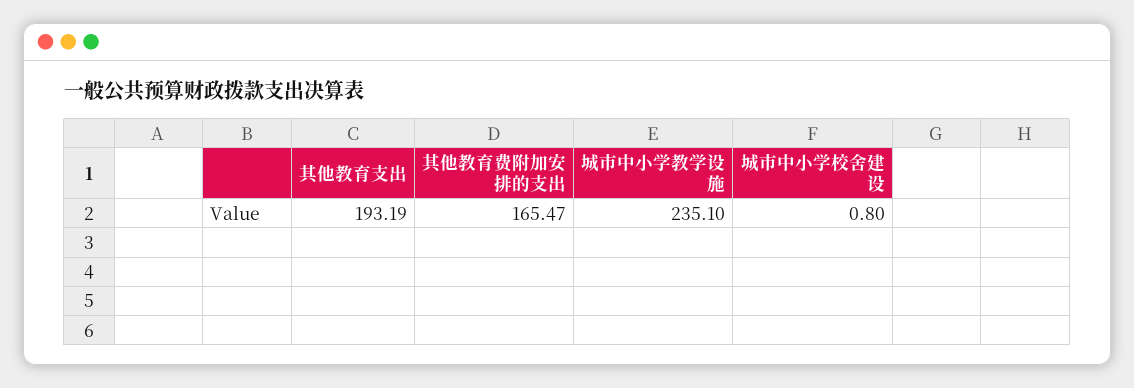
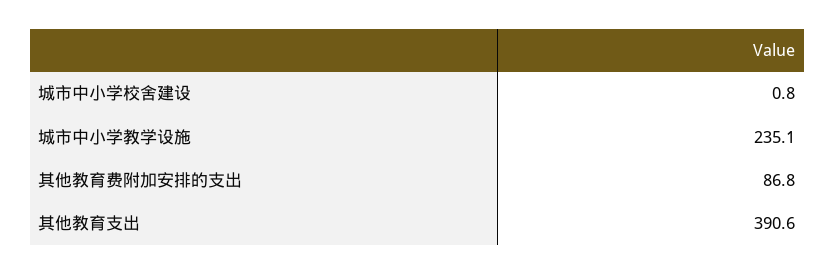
  {
-   "其他教育支出": 193.19,
+   "其他教育支出": 390.6,
-   "其他教育费附加安排的支出": 165.47,
+   "其他教育费附加安排的支出": 86.8,
    "城市中小学教学设施": 235.1,
    "城市中小学校舍建设": 0.8
  }

